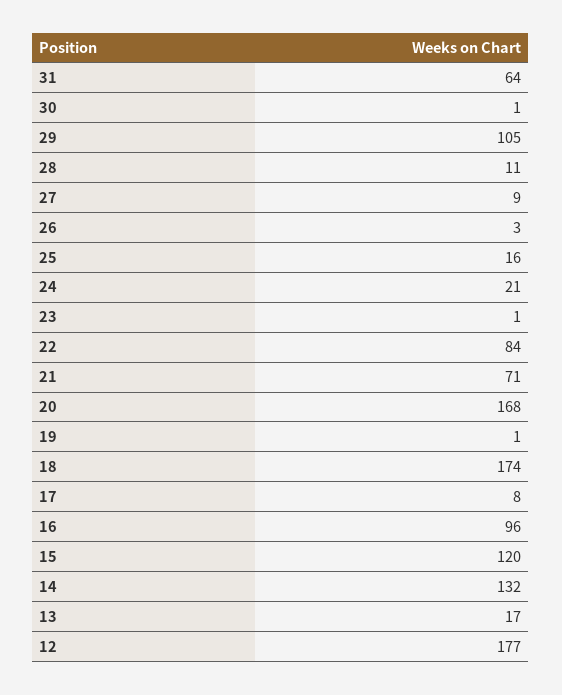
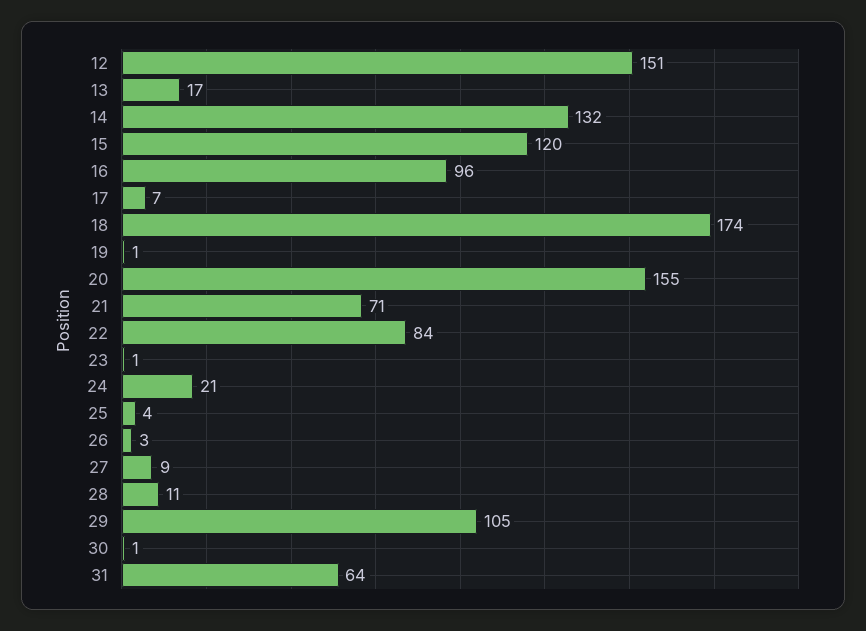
  {
    "31": 64,
    "30": 1,
    "29": 105,
    "28": 11,
    "27": 9,
    "26": 3,
-   "25": 16,
+   "25": 4,
    "24": 21,
    "23": 1,
    "22": 84,
    "21": 71,
-   "20": 168,
+   "20": 155,
    "19": 1,
    "18": 174,
-   "17": 8,
+   "17": 7,
    "16": 96,
    "15": 120,
    "14": 132,
    "13": 17,
-   "12": 177
+   "12": 151
  }

